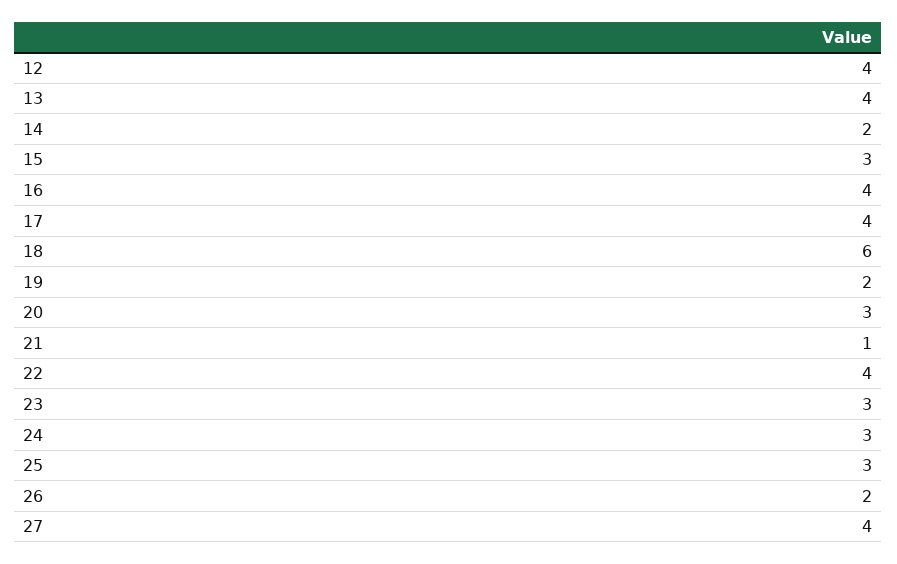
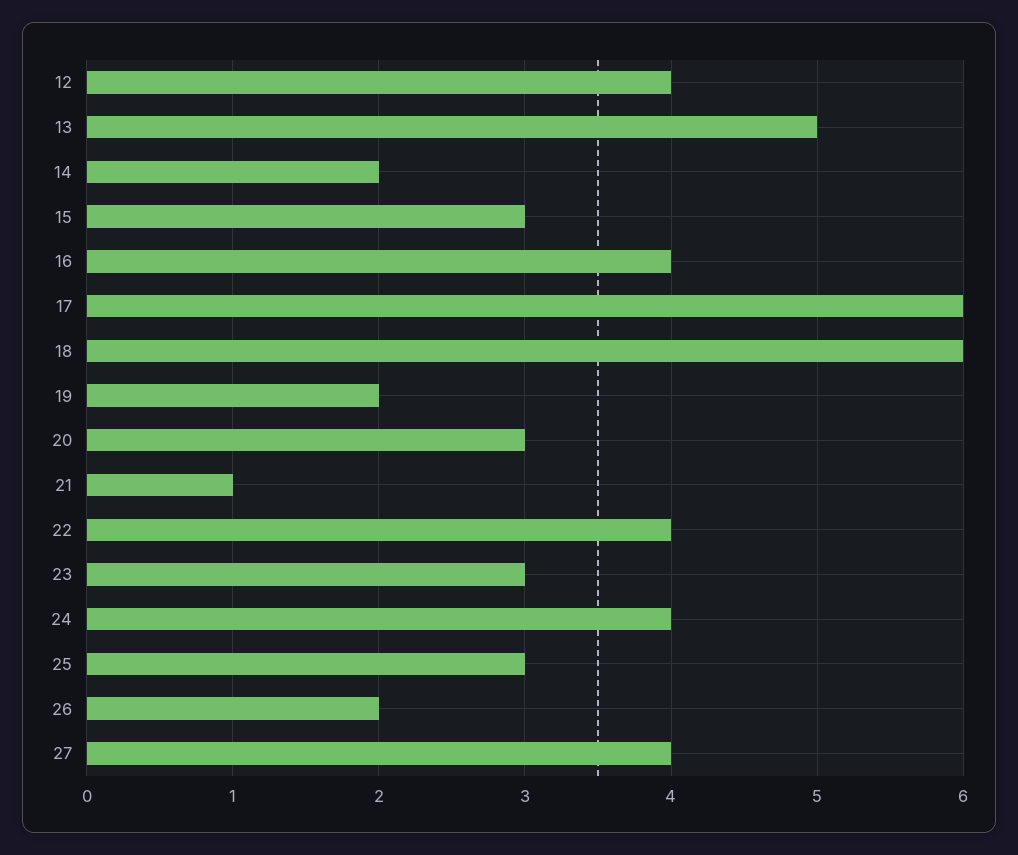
  {
    "12": 4,
-   "13": 4,
+   "13": 5,
    "14": 2,
    "15": 3,
    "16": 4,
-   "17": 4,
+   "17": 6,
    "18": 6,
    "19": 2,
    "20": 3,
    "21": 1,
    "22": 4,
    "23": 3,
-   "24": 3,
+   "24": 4,
    "25": 3,
    "26": 2,
    "27": 4
  }

